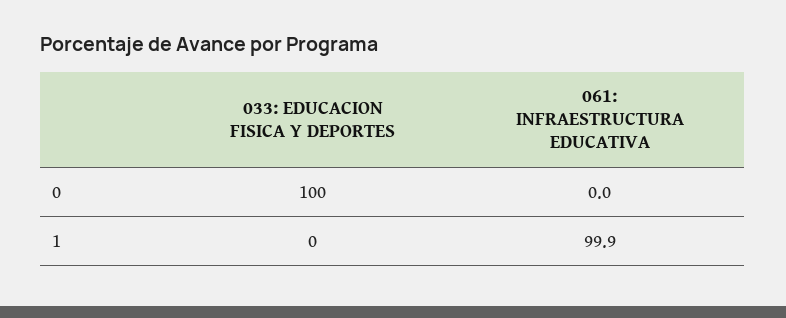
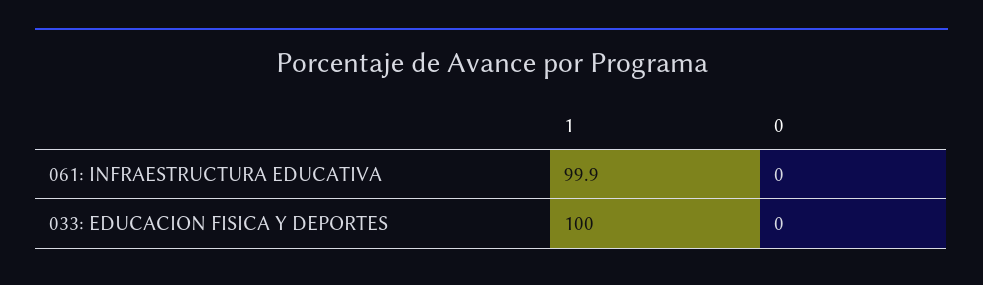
  {
    "033: EDUCACION FISICA Y DEPORTES": {
-     "0": 100,
+     "0": 0,
-     "1": 0
+     "1": 100
    },
    "061: INFRAESTRUCTURA EDUCATIVA": {
      "0": 0,
      "1": 99.9
    }
  }

